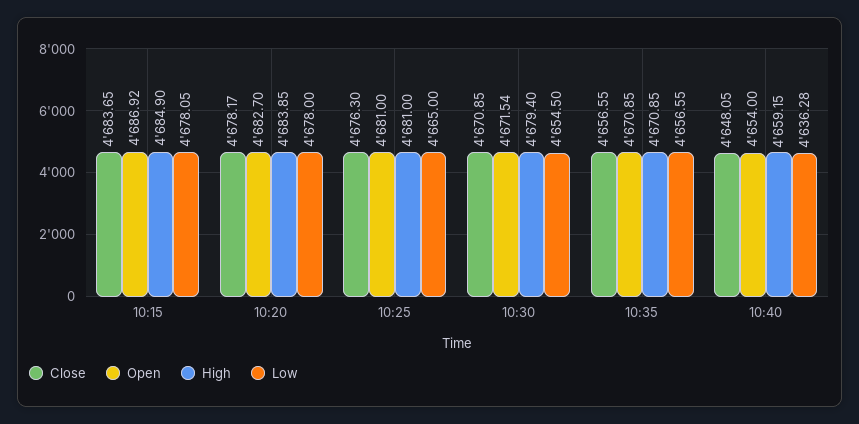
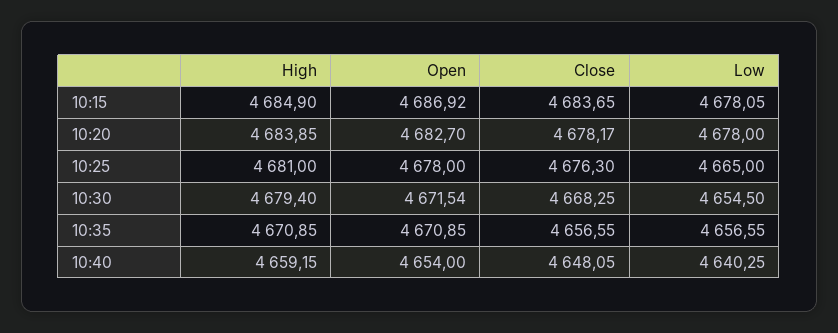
  {
    "Close": {
      "10:15": 4683.65,
      "10:20": 4678.17,
      "10:25": 4676.3,
-     "10:30": 4670.85,
+     "10:30": 4668.25,
      "10:35": 4656.55,
      "10:40": 4648.05
    },
    "Open": {
      "10:15": 4686.92,
      "10:20": 4682.7,
-     "10:25": 4681,
+     "10:25": 4678,
      "10:30": 4671.54,
      "10:35": 4670.85,
      "10:40": 4654
    },
    "High": {
      "10:15": 4684.9,
      "10:20": 4683.85,
      "10:25": 4681,
      "10:30": 4679.4,
      "10:35": 4670.85,
      "10:40": 4659.15
    },
    "Low": {
      "10:15": 4678.05,
      "10:20": 4678,
      "10:25": 4665,
      "10:30": 4654.5,
      "10:35": 4656.55,
-     "10:40": 4636.28
+     "10:40": 4640.25
    }
  }

